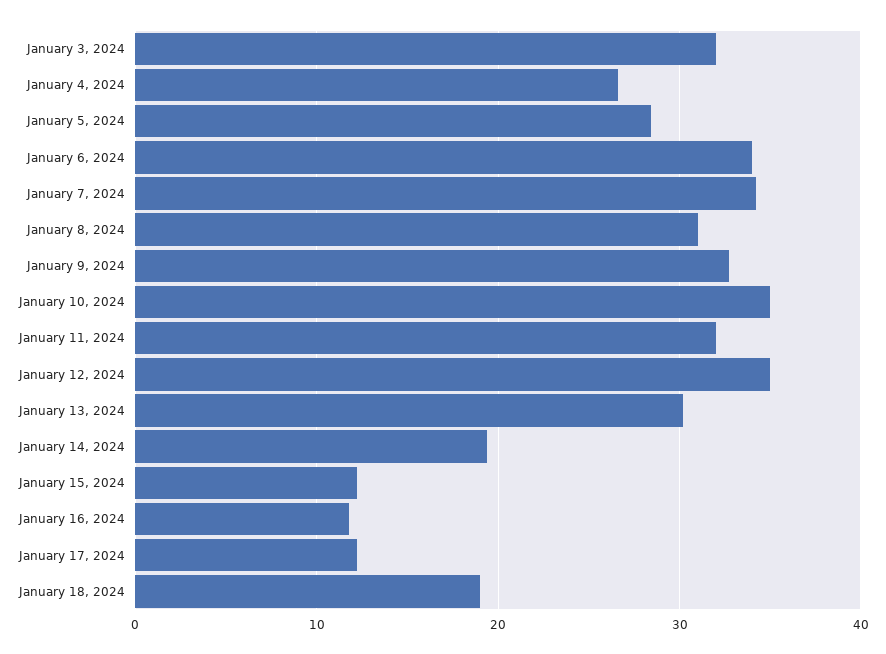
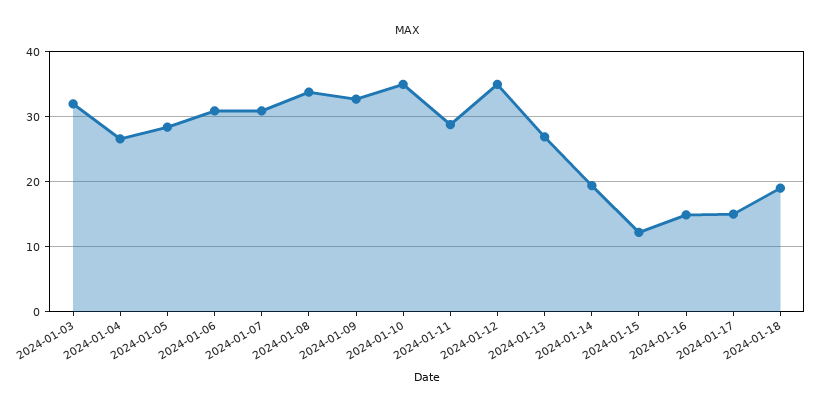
  {
    "January 3, 2024": 32,
    "January 4, 2024": 27,
    "January 5, 2024": 28,
-   "January 6, 2024": 34,
+   "January 6, 2024": 31,
-   "January 7, 2024": 34,
+   "January 7, 2024": 31,
-   "January 8, 2024": 31,
+   "January 8, 2024": 34,
    "January 9, 2024": 33,
    "January 10, 2024": 35,
-   "January 11, 2024": 32,
+   "January 11, 2024": 29,
    "January 12, 2024": 35,
-   "January 13, 2024": 30,
+   "January 13, 2024": 27,
    "January 14, 2024": 19,
    "January 15, 2024": 12,
-   "January 16, 2024": 12,
+   "January 16, 2024": 15,
-   "January 17, 2024": 12,
+   "January 17, 2024": 15,
    "January 18, 2024": 19
  }

